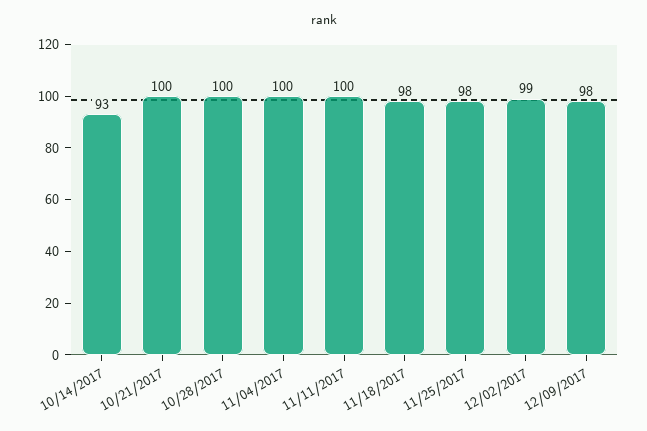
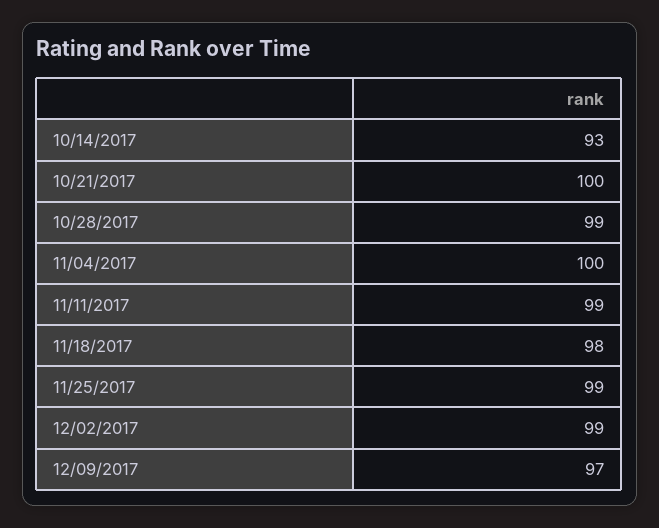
  {
    "10/14/2017": 93,
    "10/21/2017": 100,
-   "10/28/2017": 100,
+   "10/28/2017": 99,
    "11/04/2017": 100,
-   "11/11/2017": 100,
+   "11/11/2017": 99,
    "11/18/2017": 98,
-   "11/25/2017": 98,
+   "11/25/2017": 99,
    "12/02/2017": 99,
-   "12/09/2017": 98
+   "12/09/2017": 97
  }

